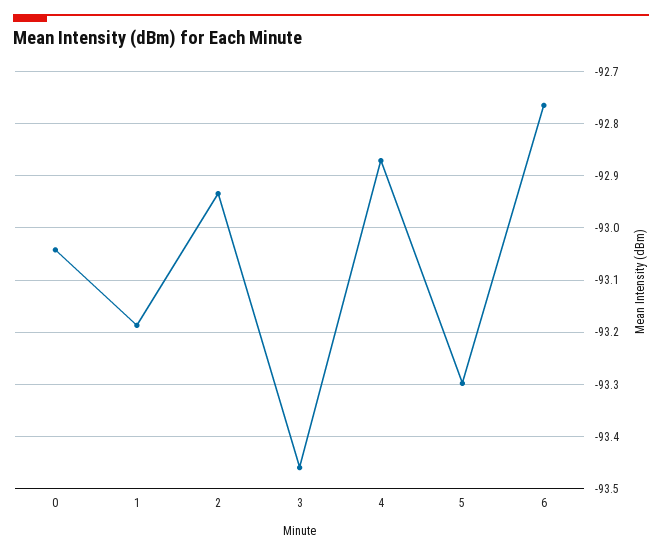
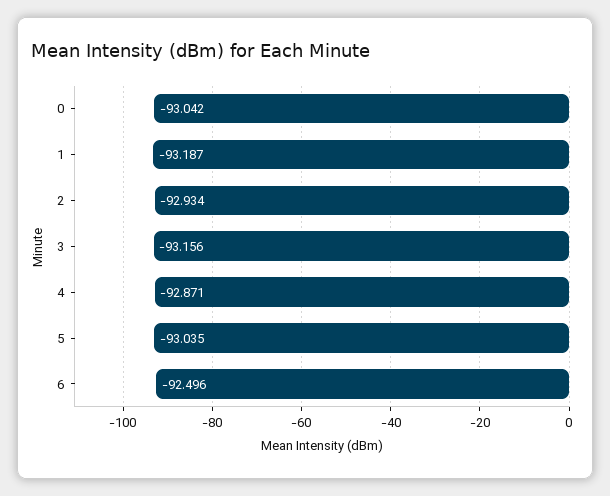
  {
    "0": -93.042,
    "1": -93.187,
    "2": -92.934,
-   "3": -93.46,
+   "3": -93.156,
    "4": -92.871,
-   "5": -93.3,
+   "5": -93.035,
-   "6": -92.76
+   "6": -92.496
  }

